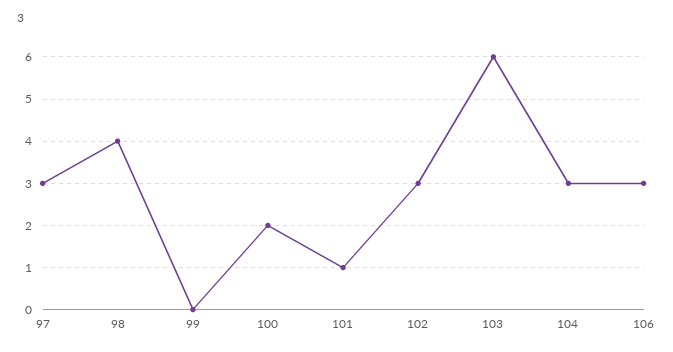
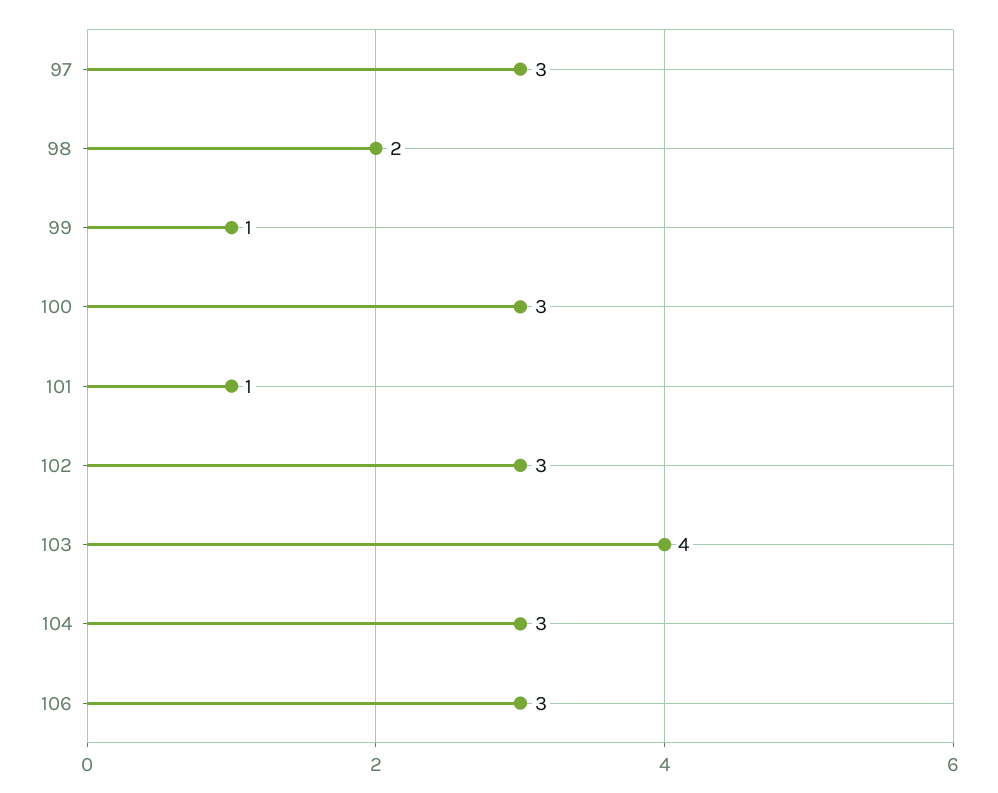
  {
    "97": 3,
-   "98": 4,
+   "98": 2,
-   "99": 0,
+   "99": 1,
-   "100": 2,
+   "100": 3,
    "101": 1,
    "102": 3,
-   "103": 6,
+   "103": 4,
    "104": 3,
    "106": 3
  }

